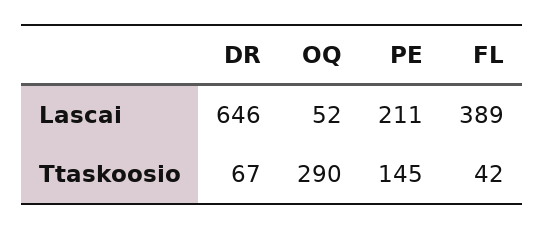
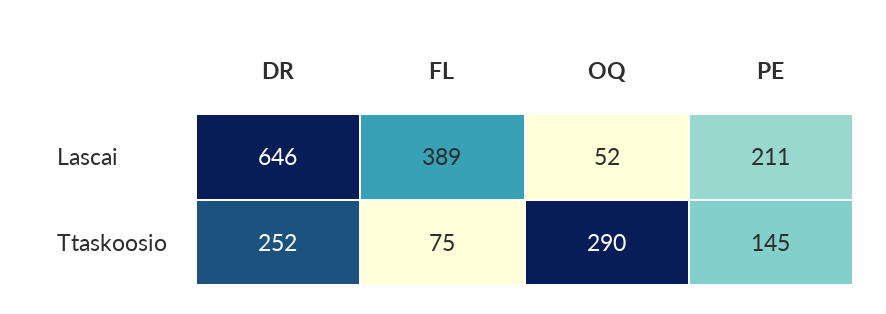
  {
    "DR": {
      "Lascai": 646,
-     "Ttaskoosio": 67
+     "Ttaskoosio": 252
    },
    "OQ": {
      "Lascai": 52,
      "Ttaskoosio": 290
    },
    "PE": {
      "Lascai": 211,
      "Ttaskoosio": 145
    },
    "FL": {
      "Lascai": 389,
-     "Ttaskoosio": 42
+     "Ttaskoosio": 75
    }
  }

